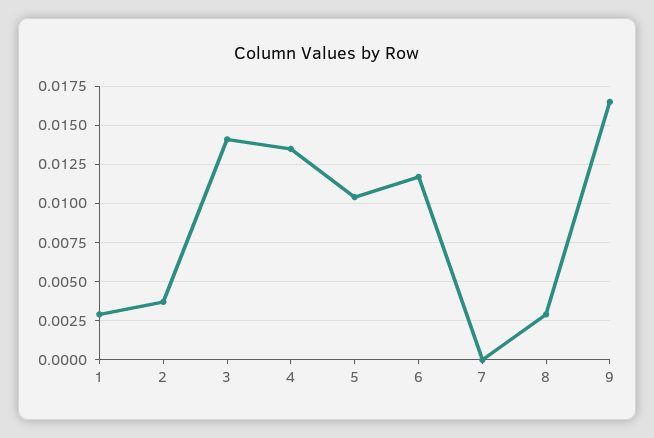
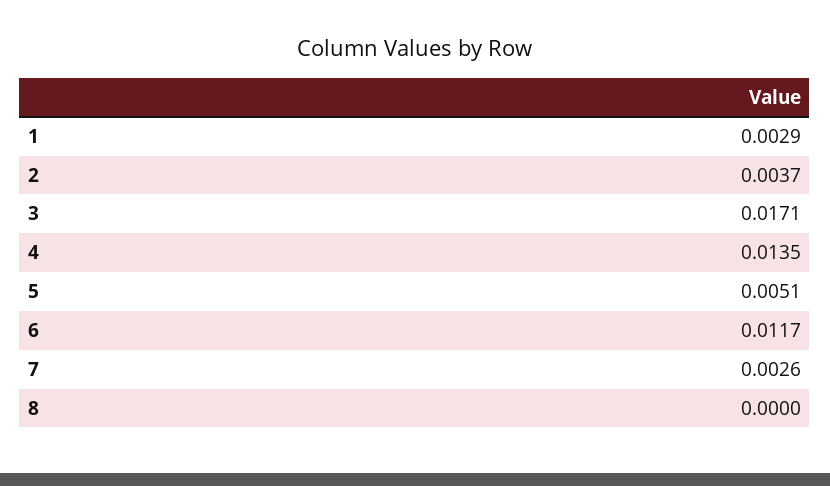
  {
    "1": 0.0029,
    "2": 0.0037,
-   "3": 0.014,
+   "3": 0.0171,
    "4": 0.0135,
-   "5": 0.0105,
+   "5": 0.0051,
    "6": 0.0117,
-   "7": 0,
+   "7": 0.0026,
-   "8": 0.003,
+   "8": 0
-   "9": 0.0165
  }

